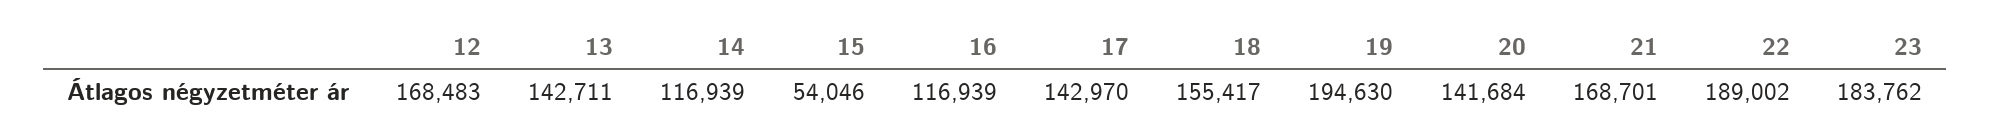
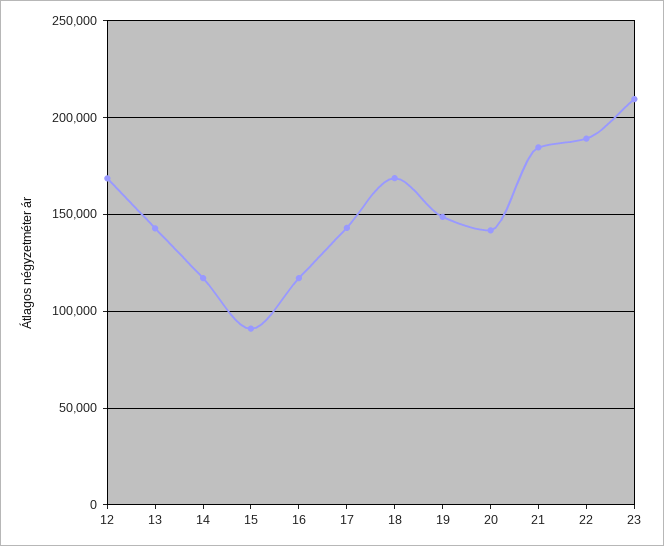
  {
    "12": 168483,
    "13": 142711,
    "14": 116939,
-   "15": 54046,
+   "15": 90000,
    "16": 116939,
    "17": 142970,
-   "18": 155417,
+   "18": 170000,
-   "19": 194630,
+   "19": 150000,
    "20": 141684,
-   "21": 168701,
+   "21": 185000,
    "22": 189002,
-   "23": 183762
+   "23": 210000
  }

